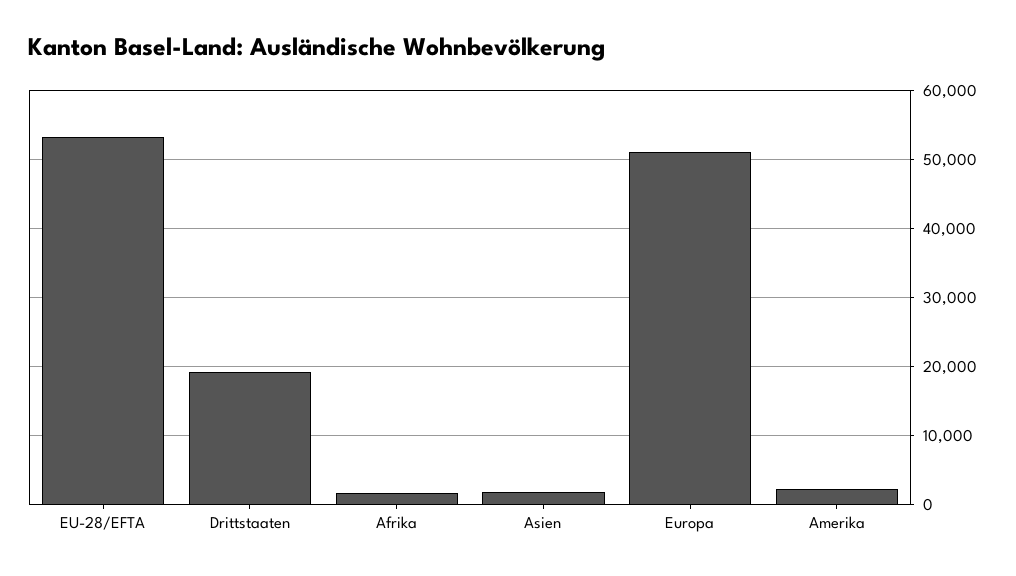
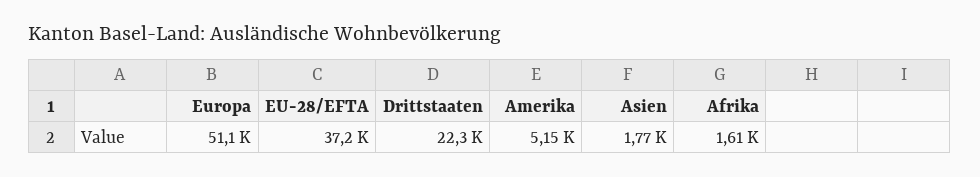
  {
-   "EU-28/EFTA": 53000,
+   "EU-28/EFTA": 37200,
-   "Drittstaaten": 19000,
+   "Drittstaaten": 22300,
    "Afrika": 1610,
    "Asien": 1770,
    "Europa": 51100,
-   "Amerika": 2000
+   "Amerika": 5150
  }

